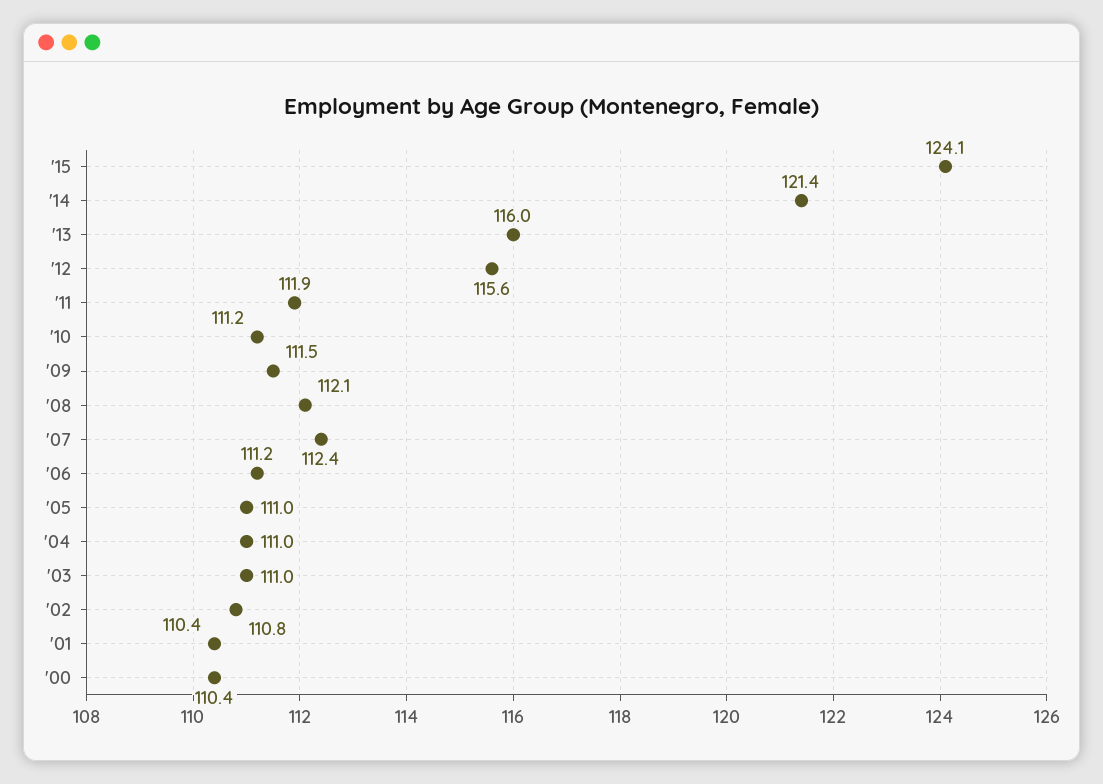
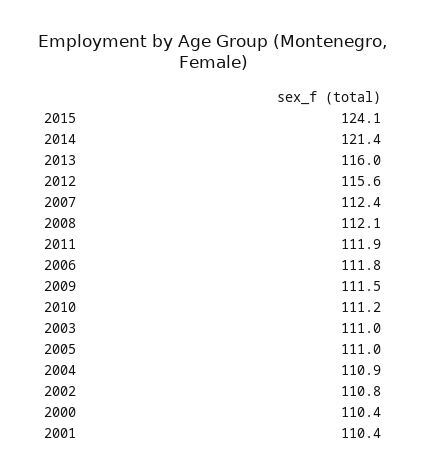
  {
    "'15": 124.1,
    "'14": 121.4,
    "'13": 116,
    "'12": 115.6,
    "'11": 111.9,
    "'10": 111.2,
    "'09": 111.5,
    "'08": 112.1,
    "'07": 112.4,
-   "'06": 111.2,
+   "'06": 111.8,
    "'05": 111,
-   "'04": 111,
+   "'04": 110.9,
    "'03": 111,
    "'02": 110.8,
    "'01": 110.4,
    "'00": 110.4
  }

